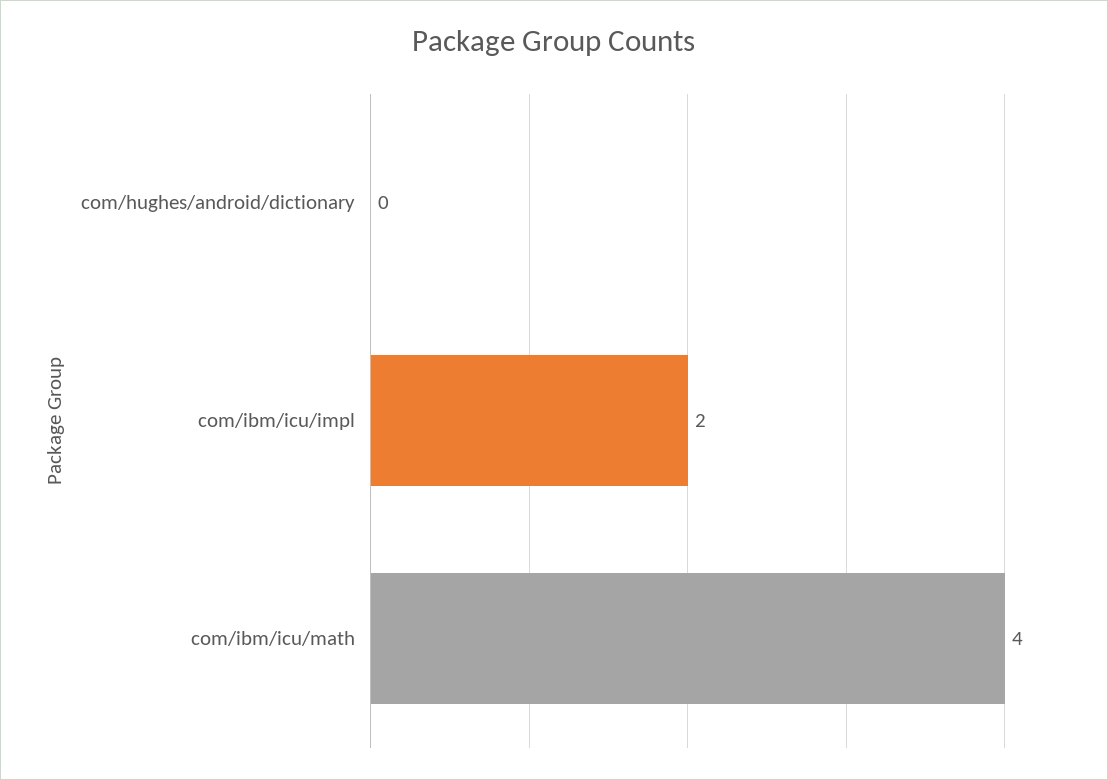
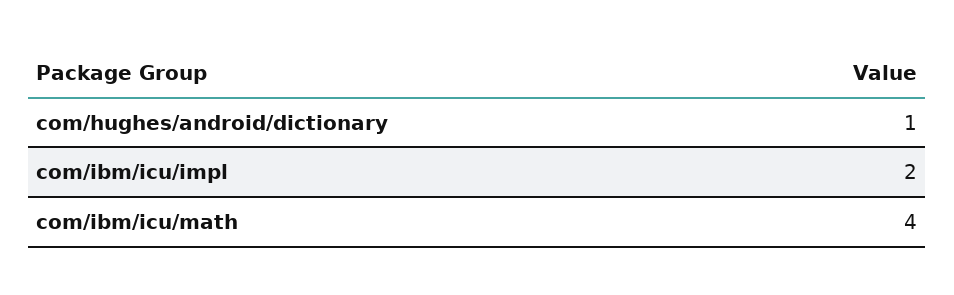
  {
-   "com/hughes/android/dictionary": 0,
+   "com/hughes/android/dictionary": 1,
    "com/ibm/icu/impl": 2,
    "com/ibm/icu/math": 4
  }

